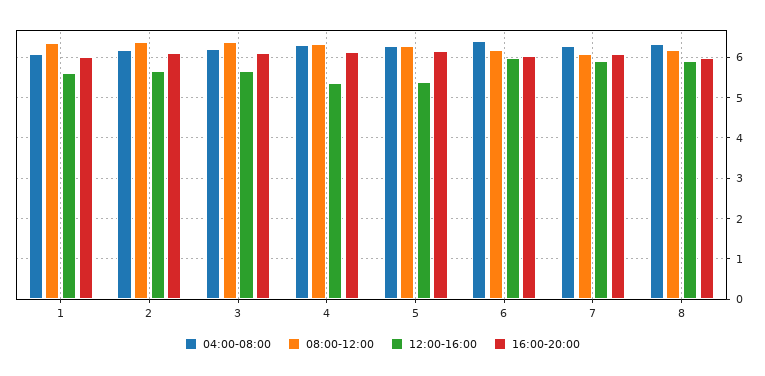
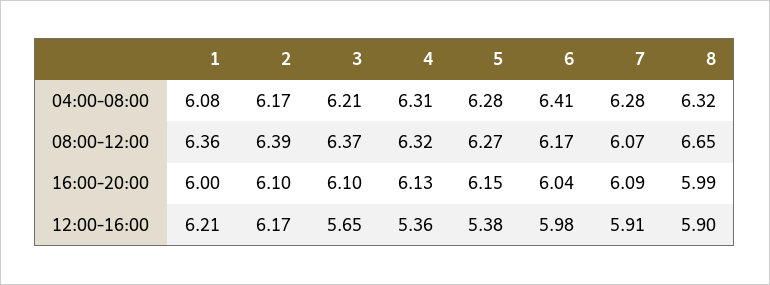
  {
    "04:00-08:00": {
      "1": 6.08,
      "2": 6.17,
      "3": 6.21,
      "4": 6.31,
      "5": 6.28,
      "6": 6.41,
      "7": 6.28,
      "8": 6.32
    },
    "08:00-12:00": {
      "1": 6.36,
      "2": 6.39,
      "3": 6.37,
      "4": 6.32,
      "5": 6.27,
      "6": 6.17,
      "7": 6.07,
-     "8": 6.2
+     "8": 6.65
    },
    "12:00-16:00": {
-     "1": 5.6,
+     "1": 6.21,
-     "2": 5.6,
+     "2": 6.17,
      "3": 5.65,
      "4": 5.36,
      "5": 5.38,
      "6": 5.98,
      "7": 5.91,
      "8": 5.9
    },
    "16:00-20:00": {
      "1": 6,
      "2": 6.1,
      "3": 6.1,
      "4": 6.13,
      "5": 6.15,
      "6": 6.04,
      "7": 6.09,
      "8": 5.99
    }
  }

